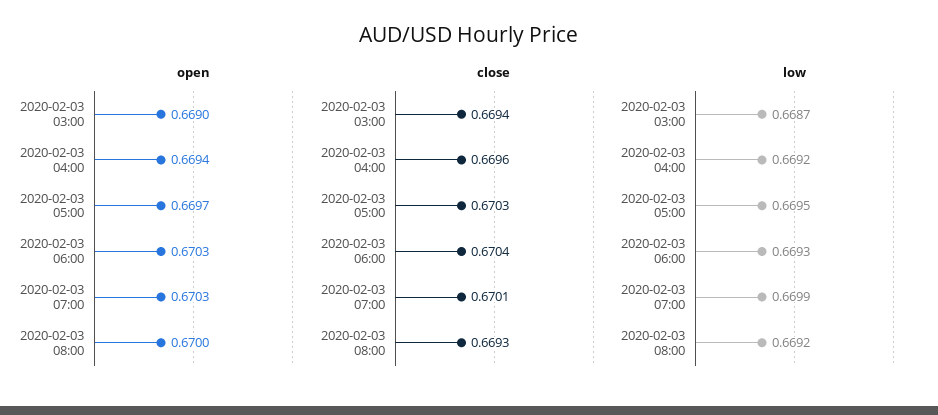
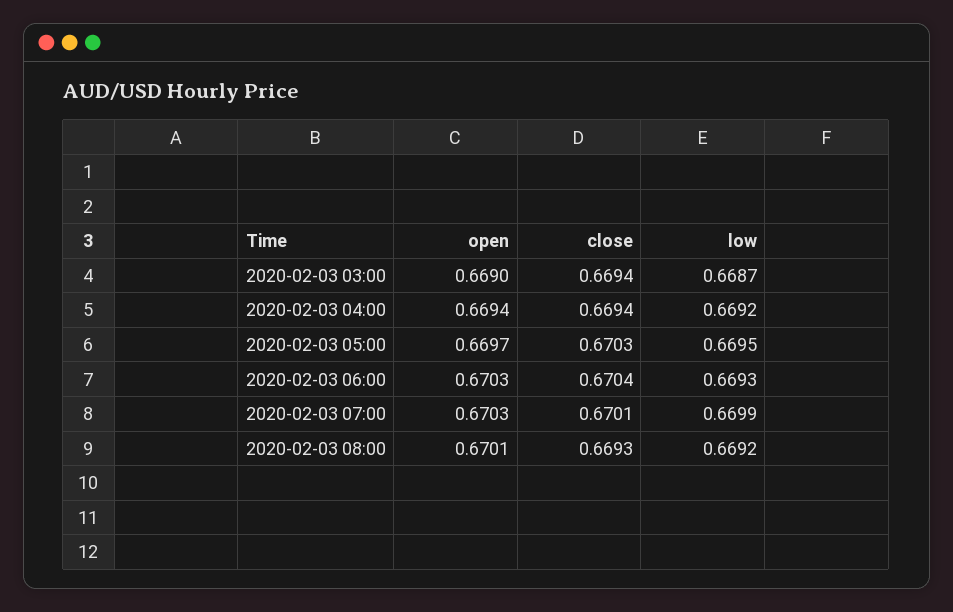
  {
    "open": {
      "2020-02-03 03:00": 0.669,
      "2020-02-03 04:00": 0.6694,
      "2020-02-03 05:00": 0.6697,
      "2020-02-03 06:00": 0.6703,
      "2020-02-03 07:00": 0.6703,
-     "2020-02-03 08:00": 0.67
+     "2020-02-03 08:00": 0.6701
    },
    "close": {
      "2020-02-03 03:00": 0.6694,
-     "2020-02-03 04:00": 0.6696,
+     "2020-02-03 04:00": 0.6694,
      "2020-02-03 05:00": 0.6703,
      "2020-02-03 06:00": 0.6704,
      "2020-02-03 07:00": 0.6701,
      "2020-02-03 08:00": 0.6693
    },
    "low": {
      "2020-02-03 03:00": 0.6687,
      "2020-02-03 04:00": 0.6692,
      "2020-02-03 05:00": 0.6695,
      "2020-02-03 06:00": 0.6693,
      "2020-02-03 07:00": 0.6699,
      "2020-02-03 08:00": 0.6692
    }
  }

